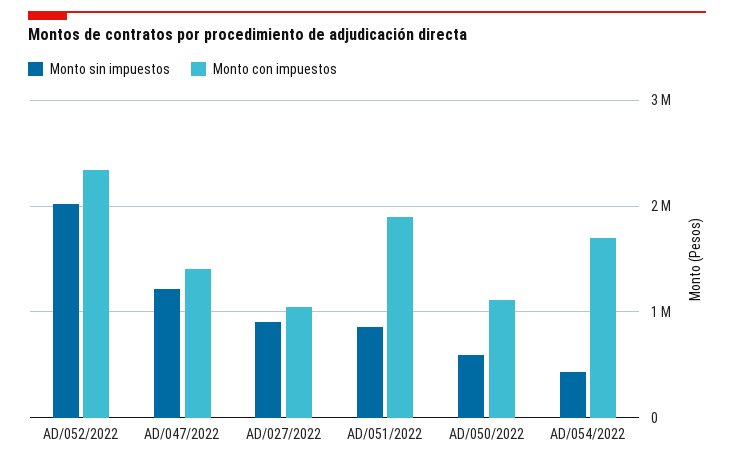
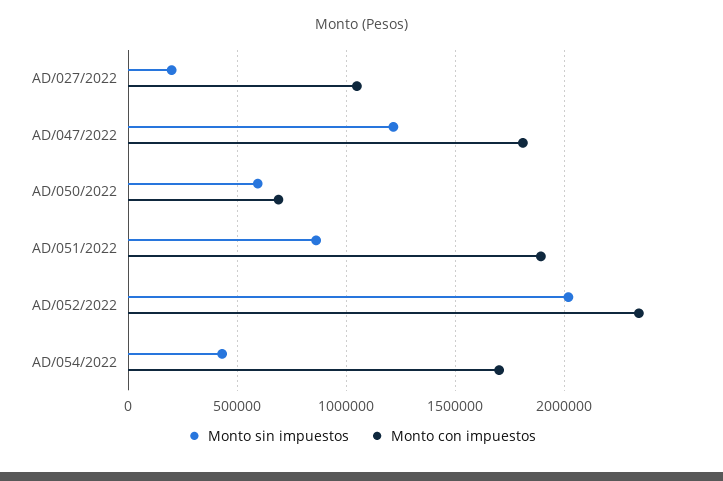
  {
    "Monto sin impuestos": {
      "AD/052/2022": 2000000,
      "AD/047/2022": 1200000,
-     "AD/027/2022": 900000,
+     "AD/027/2022": 200000,
      "AD/051/2022": 850000,
      "AD/050/2022": 600000,
      "AD/054/2022": 450000
    },
    "Monto con impuestos": {
      "AD/052/2022": 2350000,
-     "AD/047/2022": 1400000,
+     "AD/047/2022": 1800000,
      "AD/027/2022": 1050000,
      "AD/051/2022": 1900000,
-     "AD/050/2022": 1100000,
+     "AD/050/2022": 700000,
      "AD/054/2022": 1700000
    }
  }

